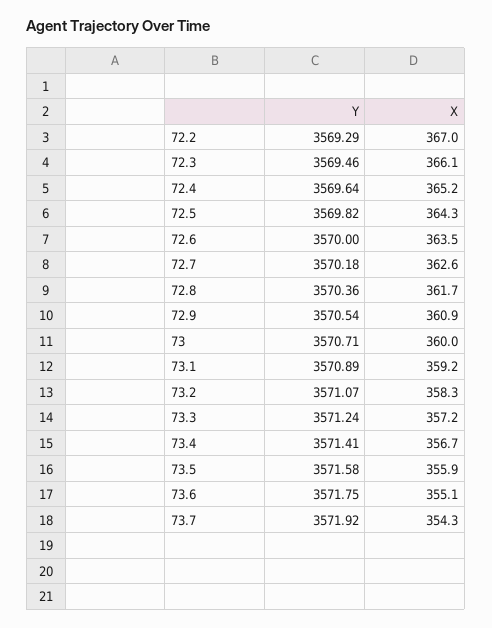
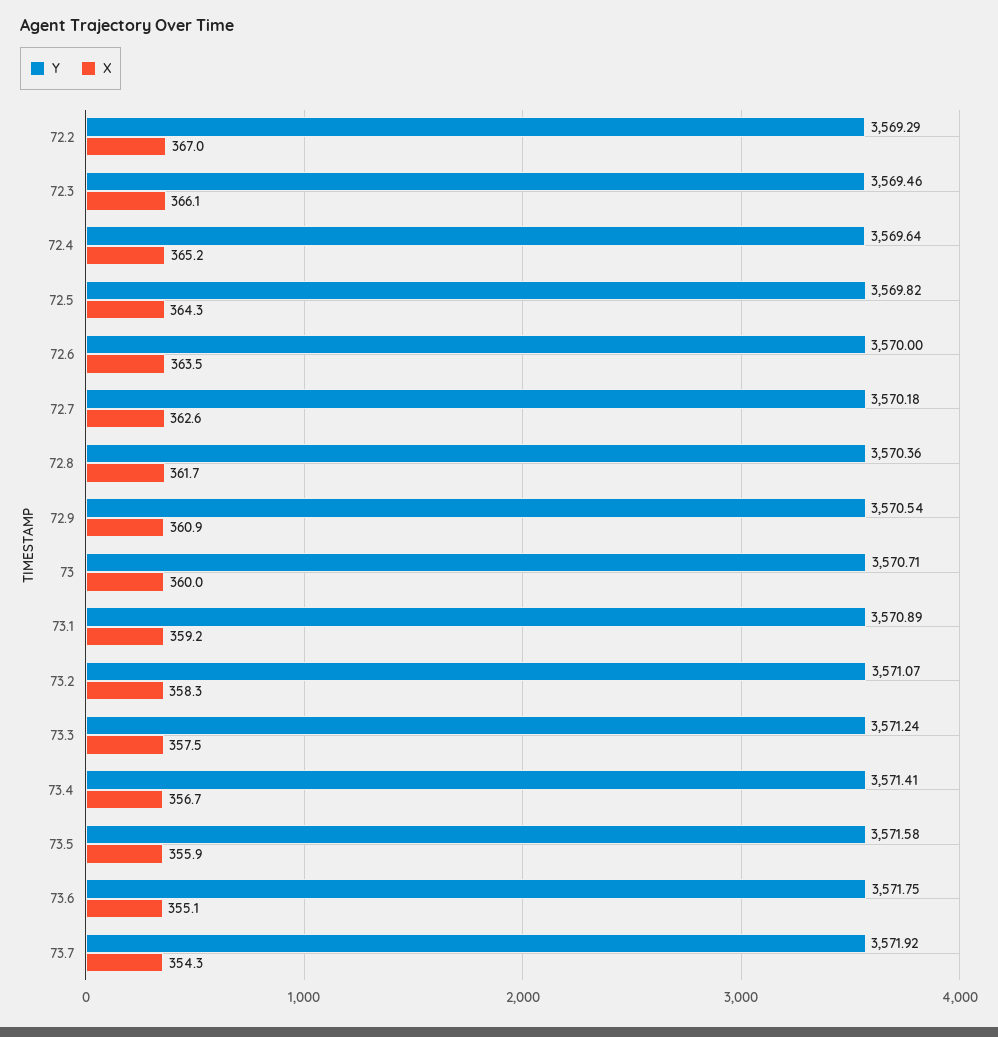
  {
    "Y": {
      "72.2": 3569.29,
      "72.3": 3569.46,
      "72.4": 3569.64,
      "72.5": 3569.82,
      "72.6": 3570,
      "72.7": 3570.18,
      "72.8": 3570.36,
      "72.9": 3570.54,
      "73": 3570.71,
      "73.1": 3570.89,
      "73.2": 3571.07,
      "73.3": 3571.24,
      "73.4": 3571.41,
      "73.5": 3571.58,
      "73.6": 3571.75,
      "73.7": 3571.92
    },
    "X": {
      "72.2": 367,
      "72.3": 366.1,
      "72.4": 365.2,
      "72.5": 364.3,
      "72.6": 363.5,
      "72.7": 362.6,
      "72.8": 361.7,
      "72.9": 360.9,
      "73": 360,
      "73.1": 359.2,
      "73.2": 358.3,
-     "73.3": 357.2,
+     "73.3": 357.5,
      "73.4": 356.7,
      "73.5": 355.9,
      "73.6": 355.1,
      "73.7": 354.3
    }
  }

